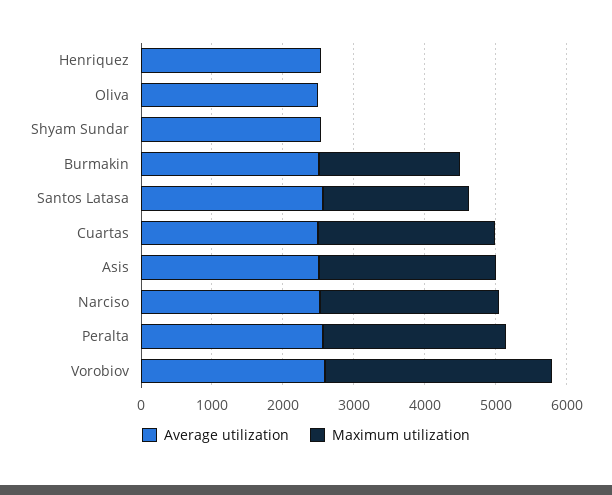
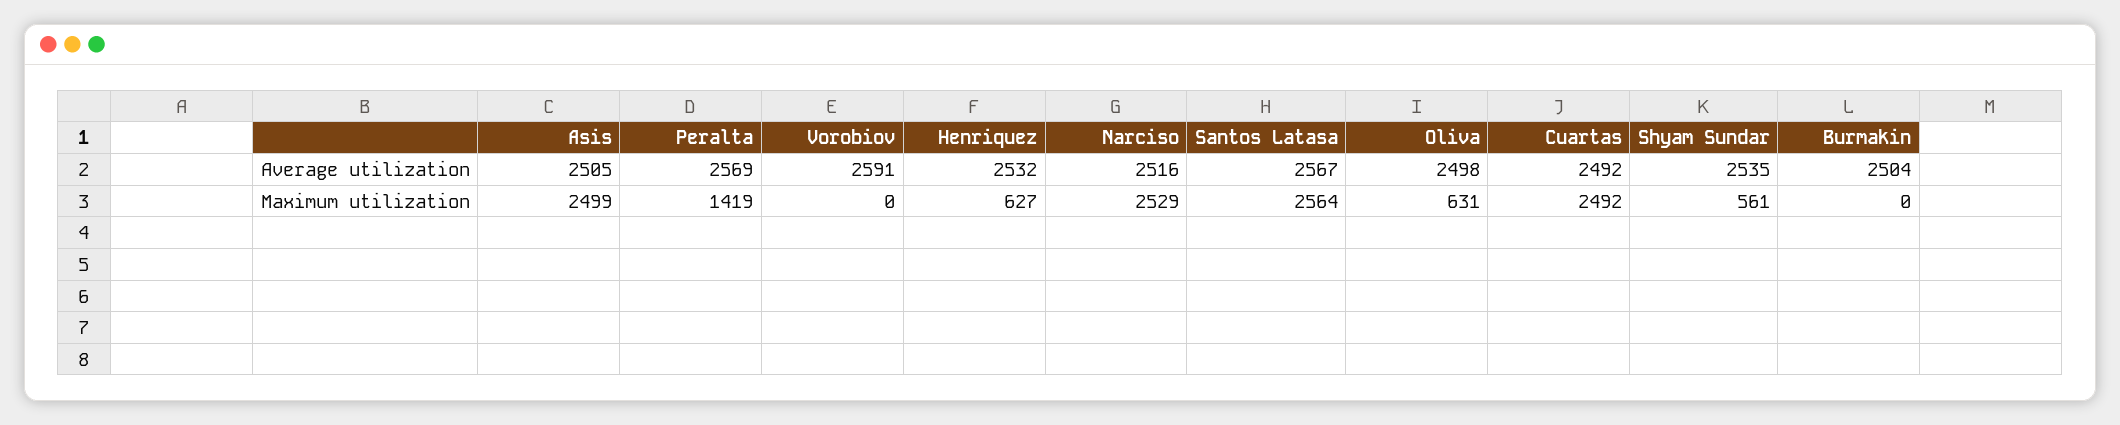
  {
    "Average utilization": {
      "Henriquez": 2532,
      "Oliva": 2498,
      "Shyam Sundar": 2535,
      "Burmakin": 2504,
      "Santos Latasa": 2567,
      "Cuartas": 2492,
      "Asis": 2505,
      "Narciso": 2516,
      "Peralta": 2569,
      "Vorobiov": 2591
    },
    "Maximum utilization": {
-     "Henriquez": 0,
+     "Henriquez": 627,
-     "Oliva": 0,
+     "Oliva": 631,
-     "Shyam Sundar": 0,
+     "Shyam Sundar": 561,
-     "Burmakin": 2000,
+     "Burmakin": 0,
-     "Santos Latasa": 2000,
+     "Santos Latasa": 2564,
      "Cuartas": 2492,
      "Asis": 2499,
      "Narciso": 2529,
-     "Peralta": 2600,
+     "Peralta": 1419,
-     "Vorobiov": 3200
+     "Vorobiov": 0
    }
  }

